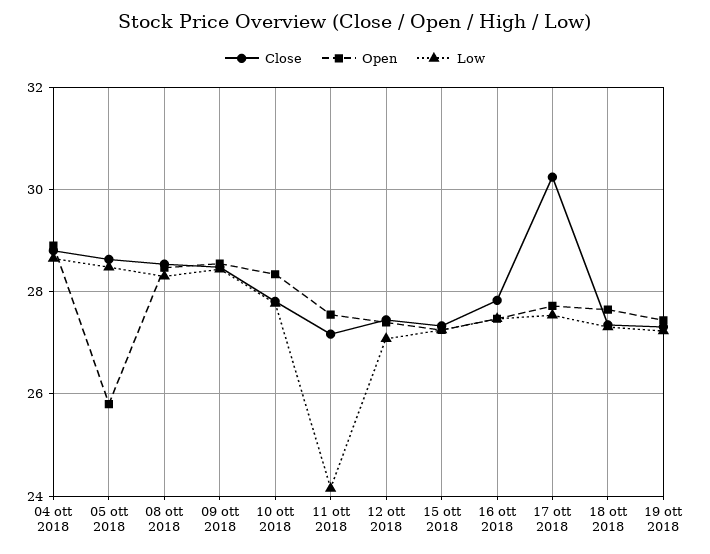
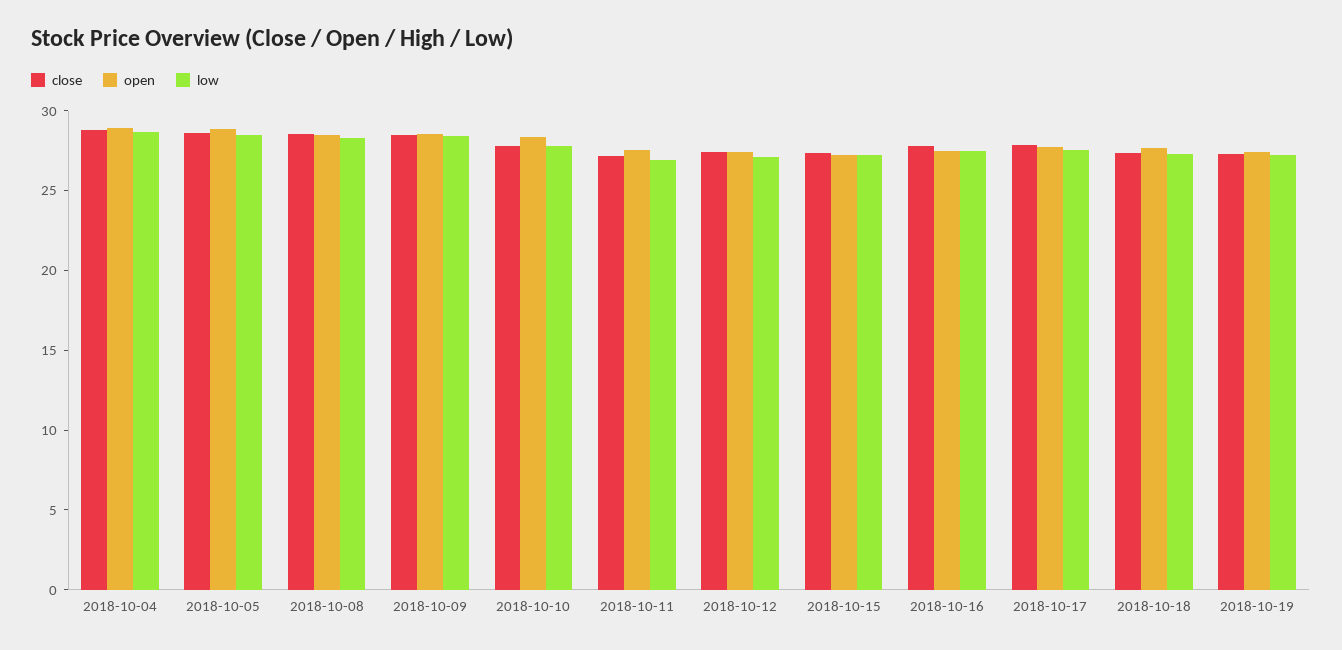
  {
    "Close": {
      "04 ott 2018": 28.8,
      "05 ott 2018": 28.6,
      "08 ott 2018": 28.6,
      "09 ott 2018": 28.4,
      "10 ott 2018": 27.8,
      "11 ott 2018": 27.2,
      "12 ott 2018": 27.4,
      "15 ott 2018": 27.4,
      "16 ott 2018": 27.8,
-     "17 ott 2018": 30.2,
+     "17 ott 2018": 28,
      "18 ott 2018": 27.4,
      "19 ott 2018": 27.4
    },
    "Open": {
      "04 ott 2018": 29,
-     "05 ott 2018": 25.8,
+     "05 ott 2018": 29,
      "08 ott 2018": 28.4,
      "09 ott 2018": 28.6,
      "10 ott 2018": 28.4,
      "11 ott 2018": 27.6,
      "12 ott 2018": 27.4,
      "15 ott 2018": 27.2,
      "16 ott 2018": 27.4,
      "17 ott 2018": 27.8,
      "18 ott 2018": 27.6,
      "19 ott 2018": 27.4
    },
    "Low": {
      "04 ott 2018": 28.6,
      "05 ott 2018": 28.4,
      "08 ott 2018": 28.4,
      "09 ott 2018": 28.4,
      "10 ott 2018": 27.8,
-     "11 ott 2018": 24.2,
+     "11 ott 2018": 27,
      "12 ott 2018": 27,
      "15 ott 2018": 27.2,
      "16 ott 2018": 27.4,
      "17 ott 2018": 27.6,
      "18 ott 2018": 27.4,
      "19 ott 2018": 27.2
    }
  }

